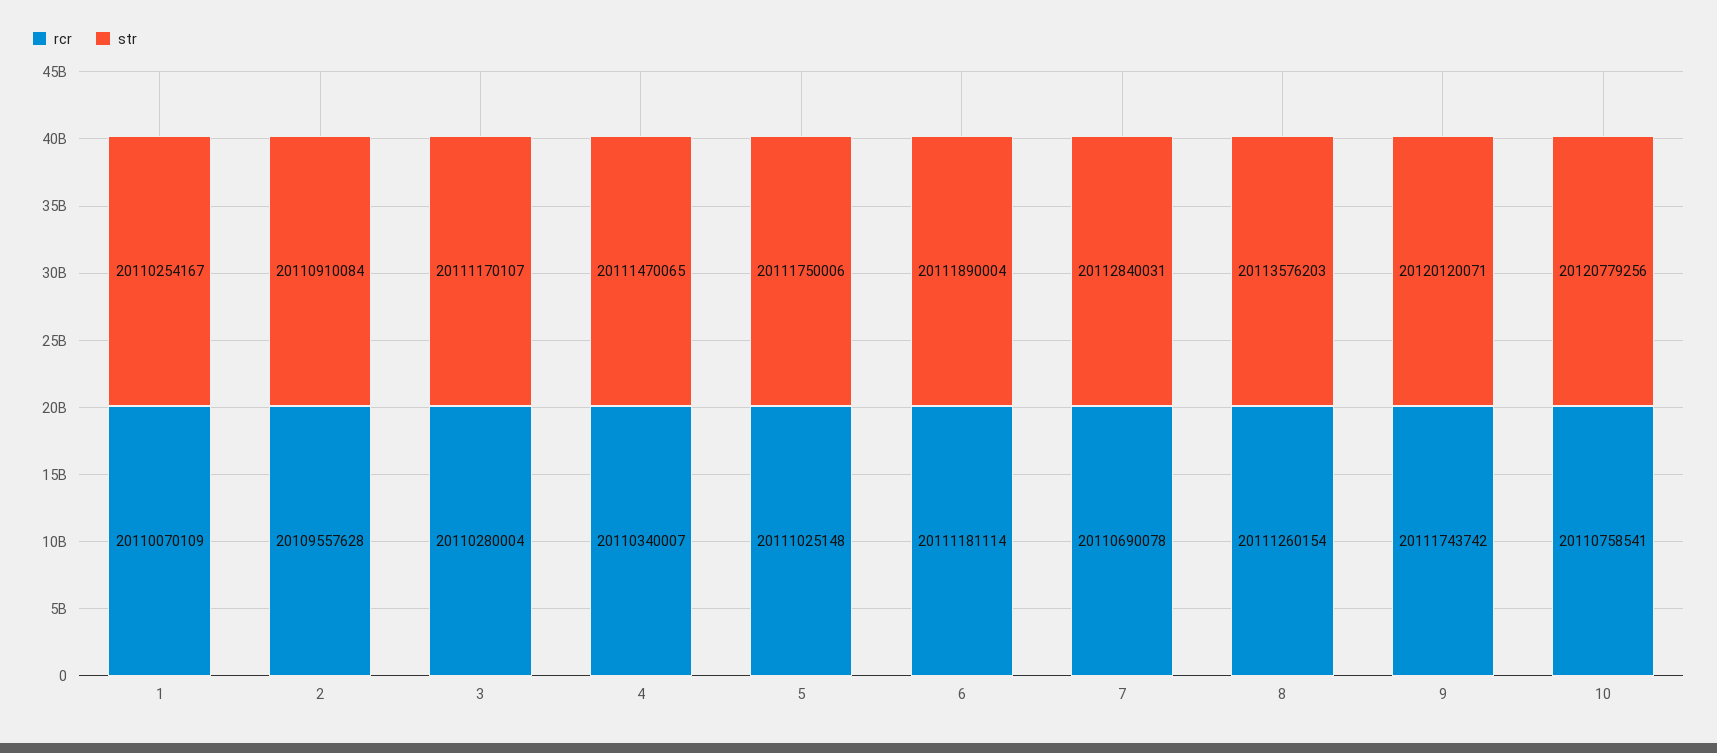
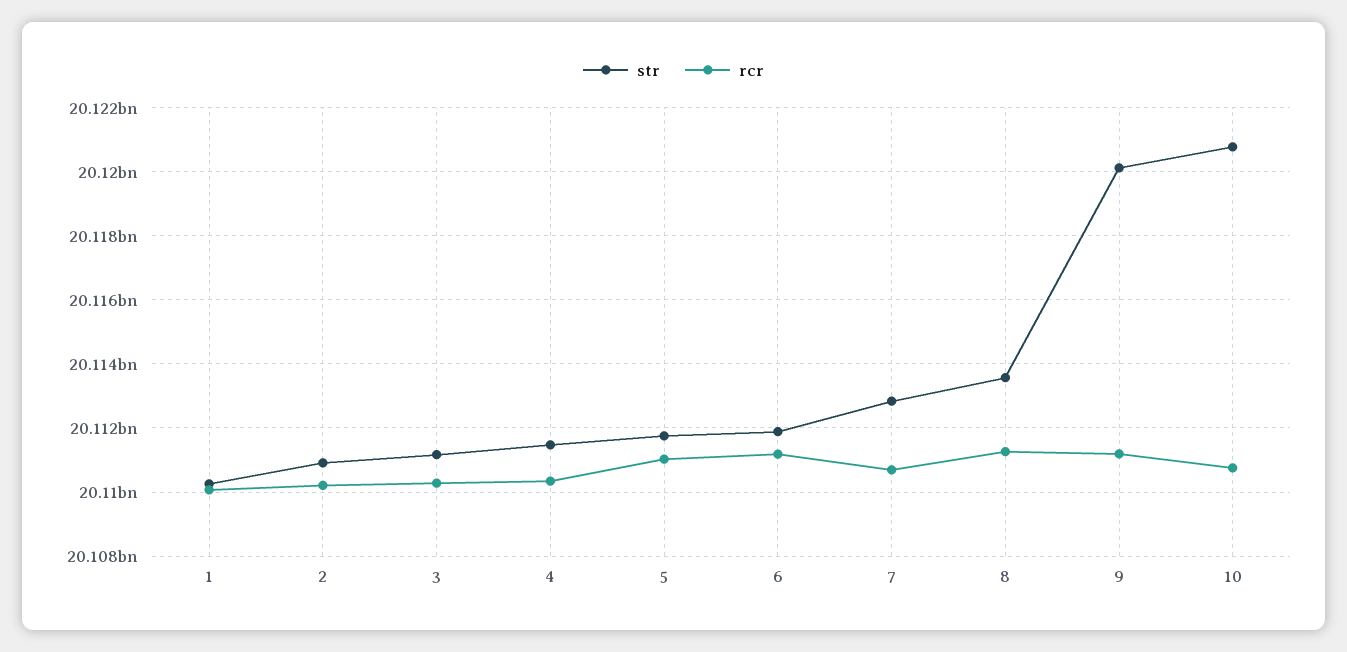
  {
    "rcr": {
      "1": 20110070109,
-     "2": 20109557628,
+     "2": 20110200000,
      "3": 20110280004,
      "4": 20110340007,
      "5": 20111025148,
      "6": 20111181114,
      "7": 20110690078,
      "8": 20111260154,
-     "9": 20111743742,
+     "9": 20111200000,
      "10": 20110758541
    },
    "str": {
      "1": 20110254167,
      "2": 20110910084,
      "3": 20111170107,
      "4": 20111470065,
      "5": 20111750006,
      "6": 20111890004,
      "7": 20112840031,
      "8": 20113576203,
      "9": 20120120071,
      "10": 20120779256
    }
  }

